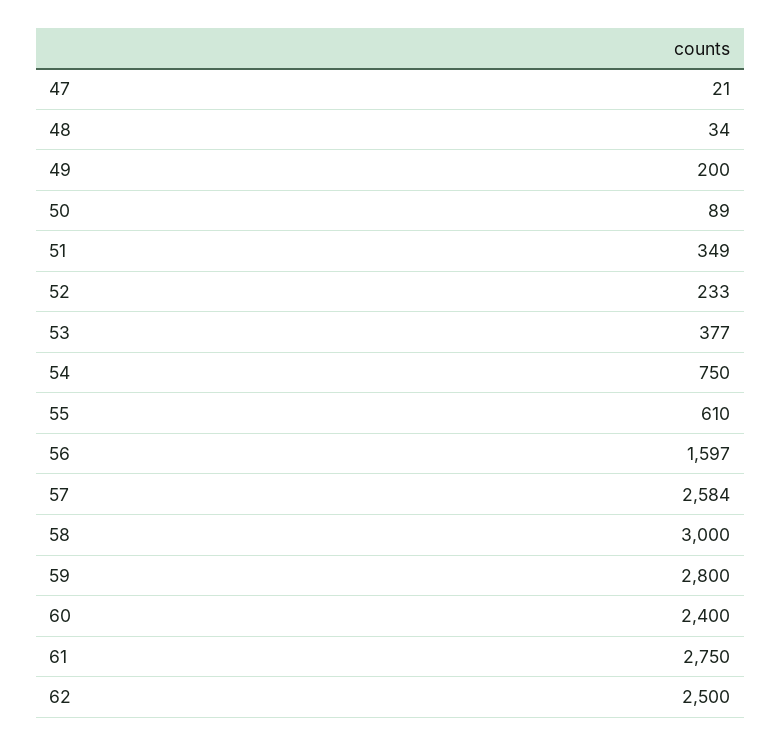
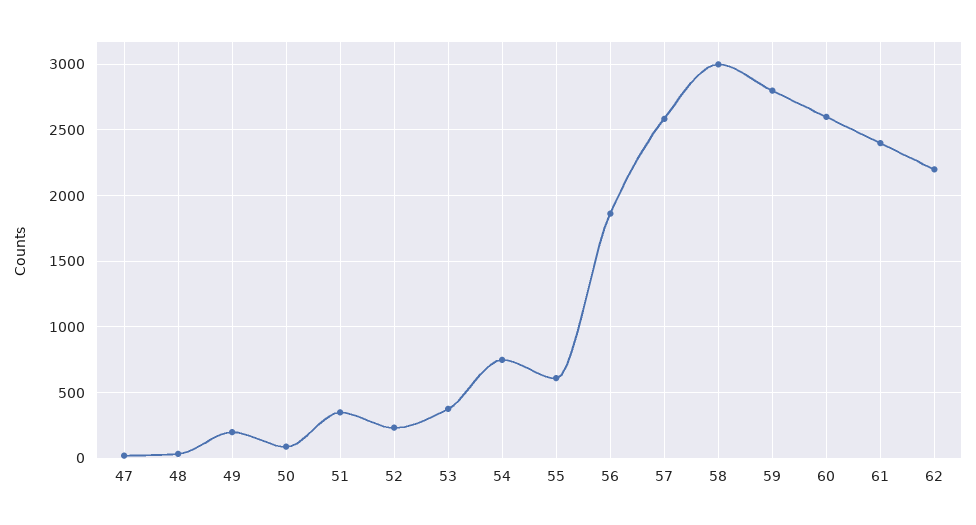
  {
    "47": 21,
    "48": 34,
    "49": 200,
    "50": 89,
    "51": 349,
    "52": 233,
    "53": 377,
    "54": 750,
    "55": 610,
-   "56": 1597,
+   "56": 1850,
    "57": 2584,
    "58": 3000,
    "59": 2800,
-   "60": 2400,
+   "60": 2600,
-   "61": 2750,
+   "61": 2400,
-   "62": 2500
+   "62": 2200
  }

